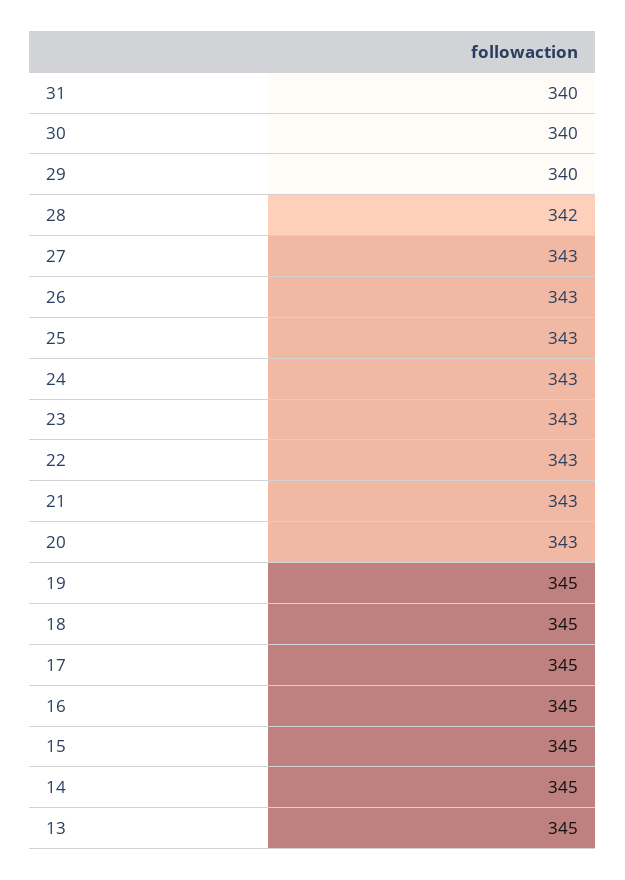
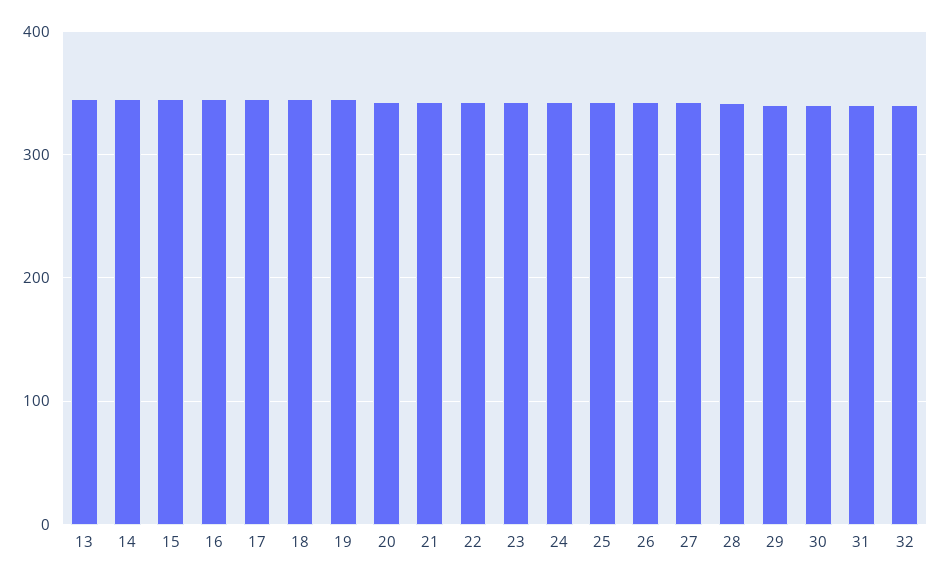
  {
    "31": 340,
    "30": 340,
    "29": 340,
    "28": 342,
    "27": 343,
    "26": 343,
    "25": 343,
    "24": 343,
    "23": 343,
    "22": 343,
    "21": 343,
    "20": 343,
    "19": 345,
    "18": 345,
    "17": 345,
    "16": 345,
    "15": 345,
    "14": 345,
-   "13": 345
+   "13": 345,
+   "32": 340
  }

